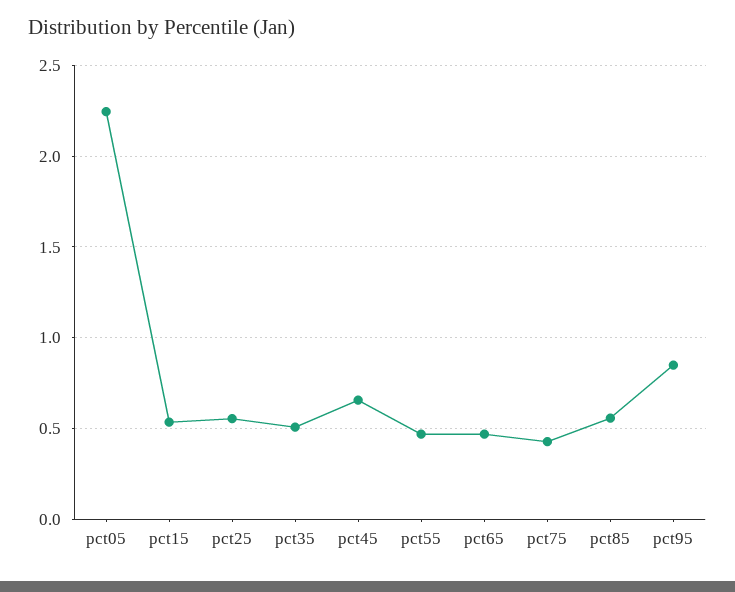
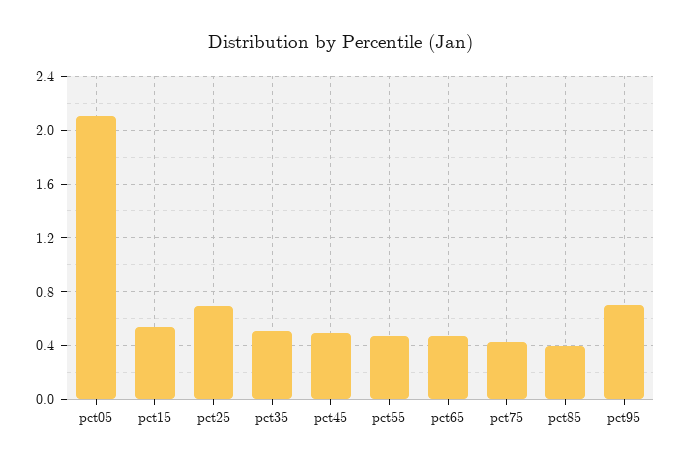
  {
-   "pct05": 2.25,
+   "pct05": 2.1,
    "pct15": 0.55,
-   "pct25": 0.55,
+   "pct25": 0.7,
    "pct35": 0.5,
-   "pct45": 0.65,
+   "pct45": 0.5,
    "pct55": 0.45,
    "pct65": 0.45,
    "pct75": 0.45,
-   "pct85": 0.55,
+   "pct85": 0.4,
-   "pct95": 0.85
+   "pct95": 0.7
  }

